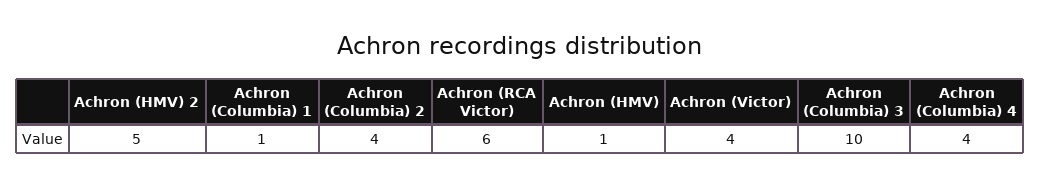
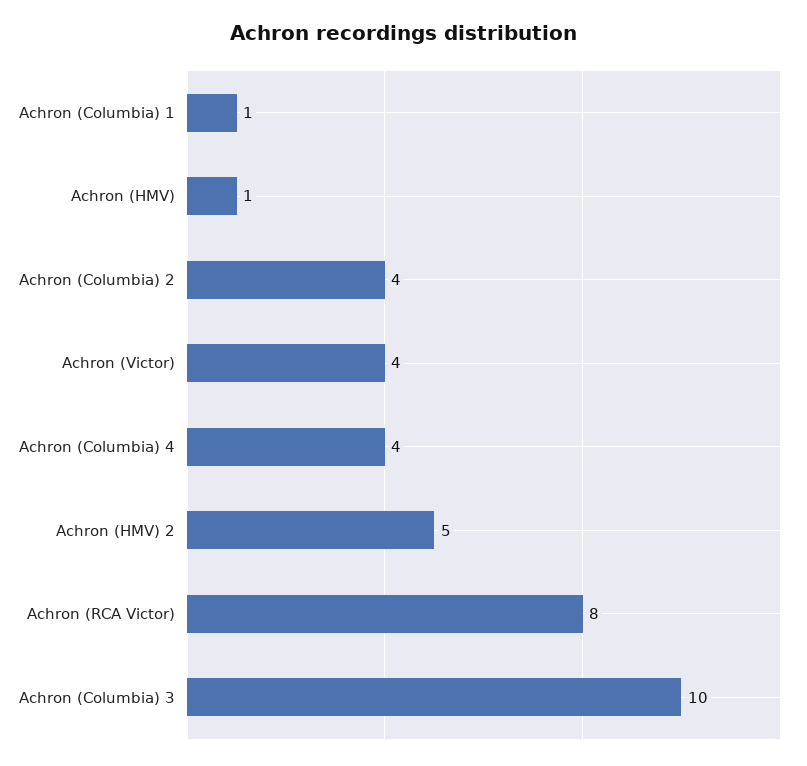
  {
    "Achron (HMV) 2": 5,
    "Achron (Columbia) 1": 1,
    "Achron (Columbia) 2": 4,
-   "Achron (RCA Victor)": 6,
+   "Achron (RCA Victor)": 8,
    "Achron (HMV)": 1,
    "Achron (Victor)": 4,
    "Achron (Columbia) 3": 10,
    "Achron (Columbia) 4": 4
  }

